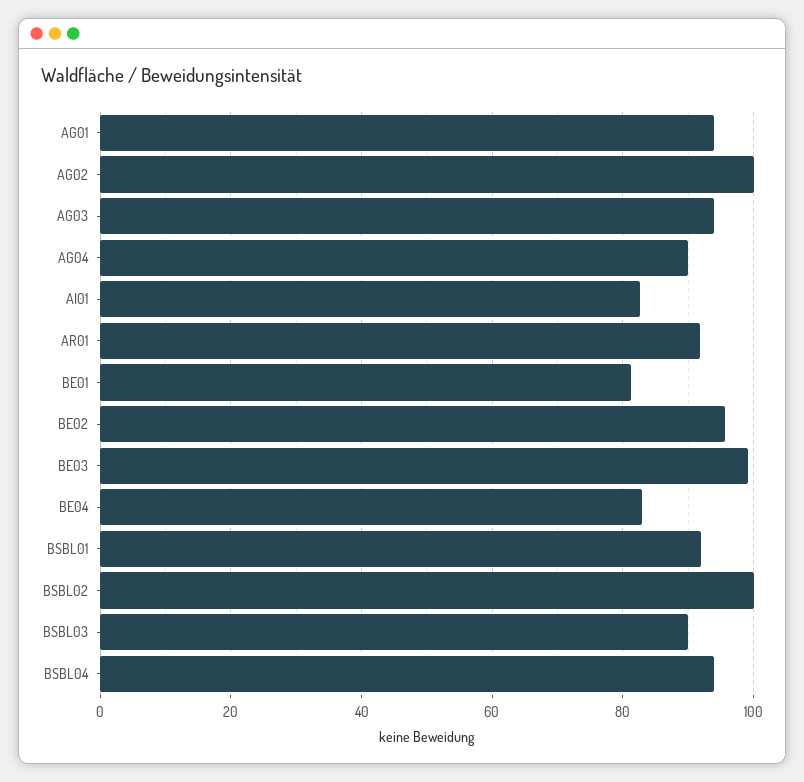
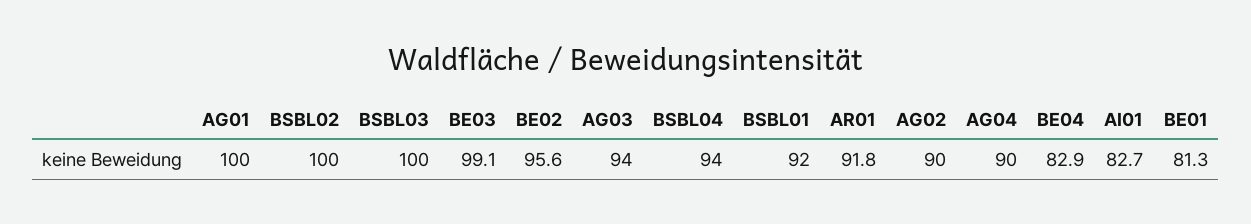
  {
-   "AG01": 94,
+   "AG01": 100,
-   "AG02": 100,
+   "AG02": 90,
    "AG03": 94,
    "AG04": 90,
    "AI01": 82.7,
    "AR01": 91.8,
    "BE01": 81.3,
    "BE02": 95.6,
    "BE03": 99.1,
    "BE04": 82.9,
    "BSBL01": 92,
    "BSBL02": 100,
-   "BSBL03": 90,
+   "BSBL03": 100,
    "BSBL04": 94
  }

